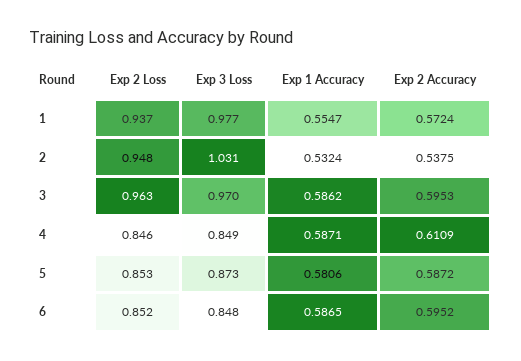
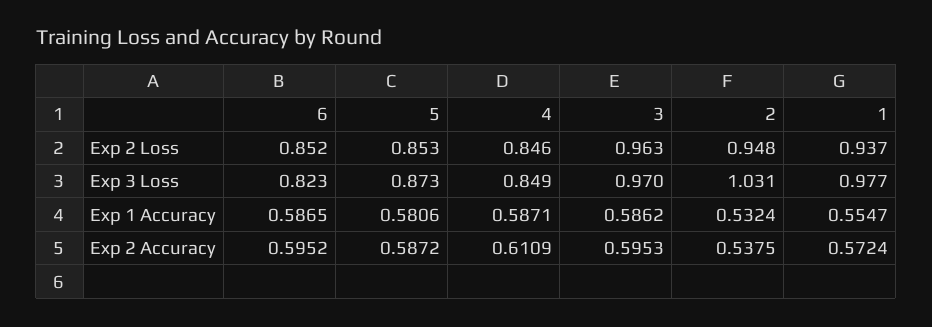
  {
    "Exp 2 Loss": {
      "1": 0.937,
      "2": 0.948,
      "3": 0.963,
      "4": 0.846,
      "5": 0.853,
      "6": 0.852
    },
    "Exp 3 Loss": {
      "1": 0.977,
      "2": 1.031,
      "3": 0.97,
      "4": 0.849,
      "5": 0.873,
-     "6": 0.848
+     "6": 0.823
    },
    "Exp 1 Accuracy": {
      "1": 0.5547,
      "2": 0.5324,
      "3": 0.5862,
      "4": 0.5871,
      "5": 0.5806,
      "6": 0.5865
    },
    "Exp 2 Accuracy": {
      "1": 0.5724,
      "2": 0.5375,
      "3": 0.5953,
      "4": 0.6109,
      "5": 0.5872,
      "6": 0.5952
    }
  }

